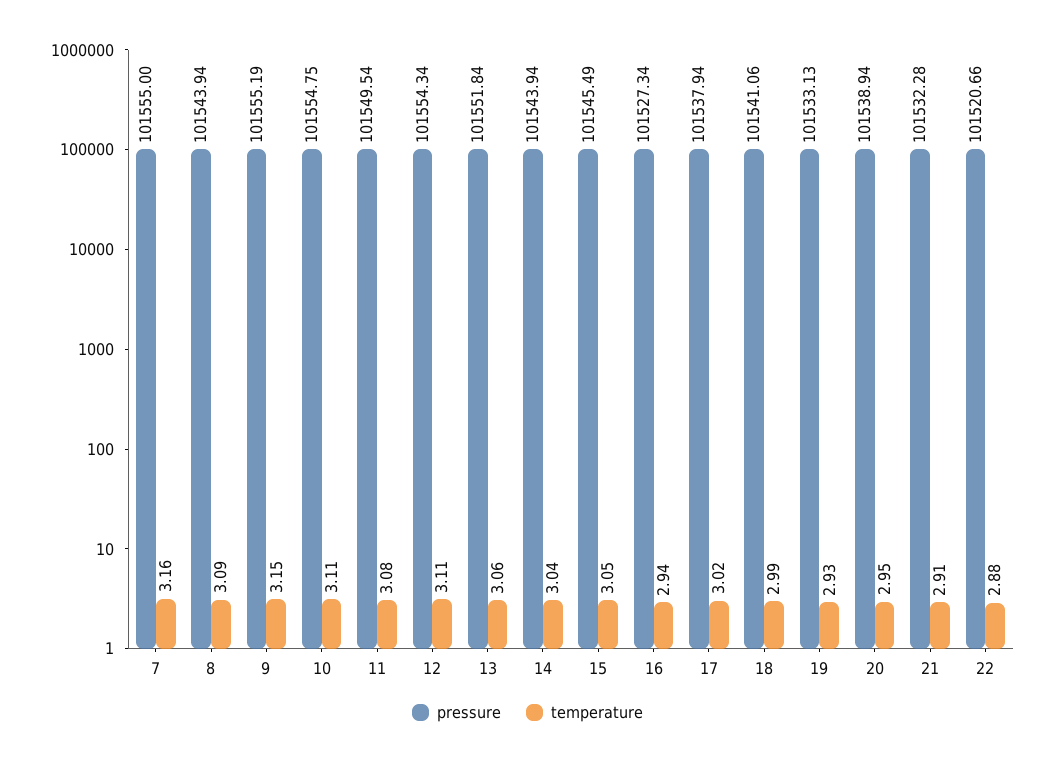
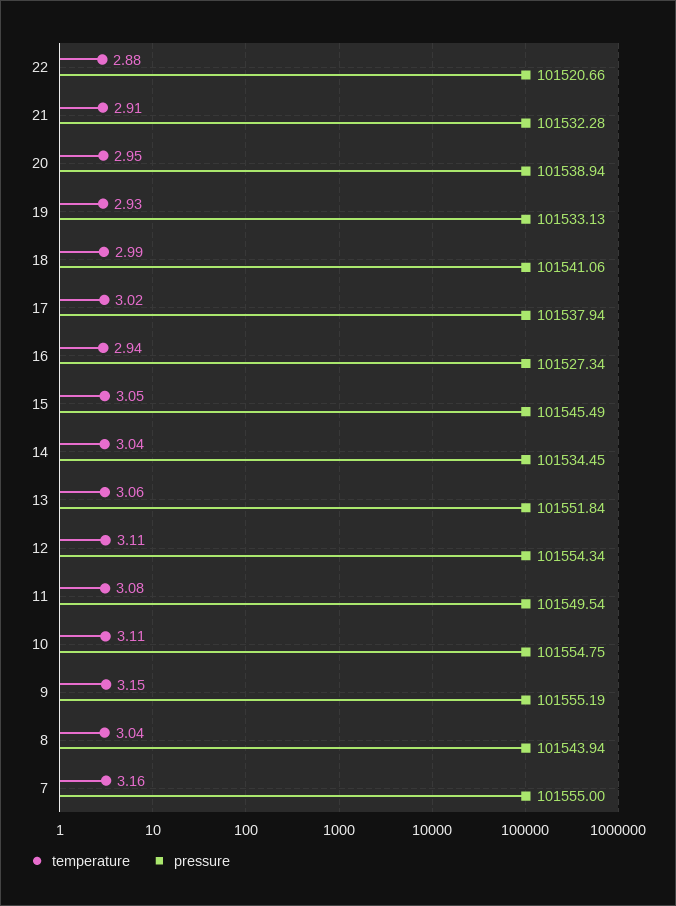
  {
    "pressure": {
      "7": 101555,
      "8": 101543.94,
      "9": 101555.19,
      "10": 101554.75,
      "11": 101549.54,
      "12": 101554.34,
      "13": 101551.84,
-     "14": 101543.94,
+     "14": 101534.45,
      "15": 101545.49,
      "16": 101527.34,
      "17": 101537.94,
      "18": 101541.06,
      "19": 101533.13,
      "20": 101538.94,
      "21": 101532.28,
      "22": 101520.66
    },
    "temperature": {
      "7": 3.16,
-     "8": 3.09,
+     "8": 3.04,
      "9": 3.15,
      "10": 3.11,
      "11": 3.08,
      "12": 3.11,
      "13": 3.06,
      "14": 3.04,
      "15": 3.05,
      "16": 2.94,
      "17": 3.02,
      "18": 2.99,
      "19": 2.93,
      "20": 2.95,
      "21": 2.91,
      "22": 2.88
    }
  }

